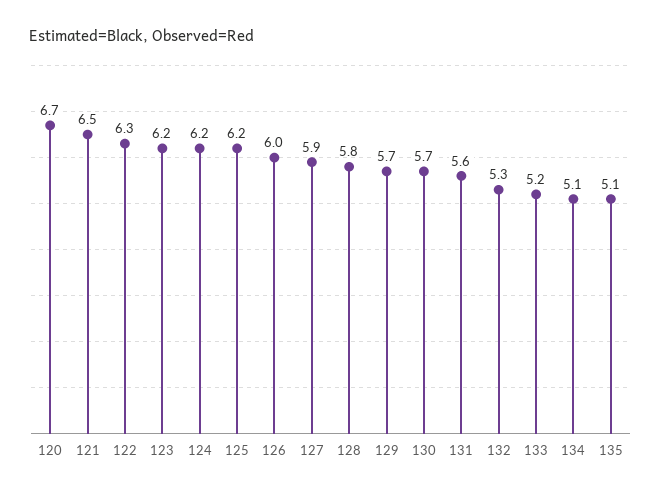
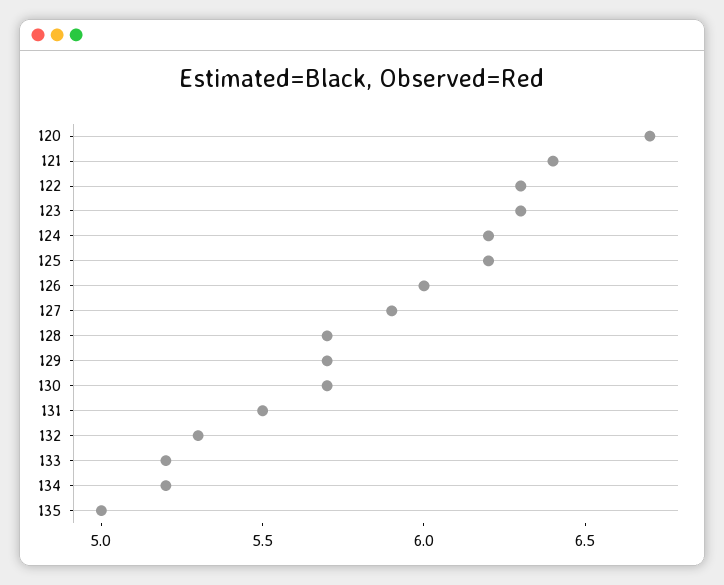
  {
    "120": 6.7,
-   "121": 6.5,
+   "121": 6.4,
    "122": 6.3,
-   "123": 6.2,
+   "123": 6.3,
    "124": 6.2,
    "125": 6.2,
    "126": 6,
    "127": 5.9,
-   "128": 5.8,
+   "128": 5.7,
    "129": 5.7,
    "130": 5.7,
-   "131": 5.6,
+   "131": 5.5,
    "132": 5.3,
    "133": 5.2,
-   "134": 5.1,
+   "134": 5.2,
-   "135": 5.1
+   "135": 5
  }

